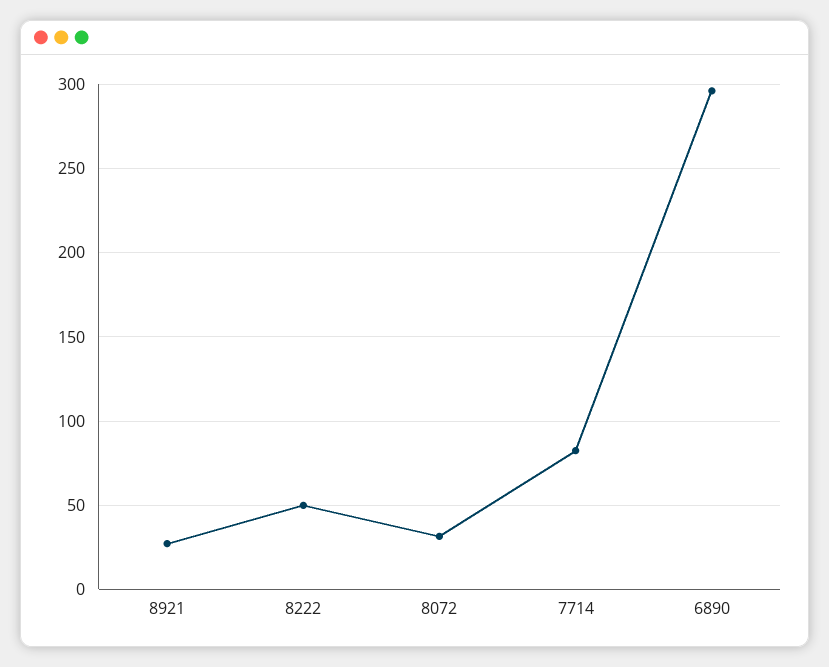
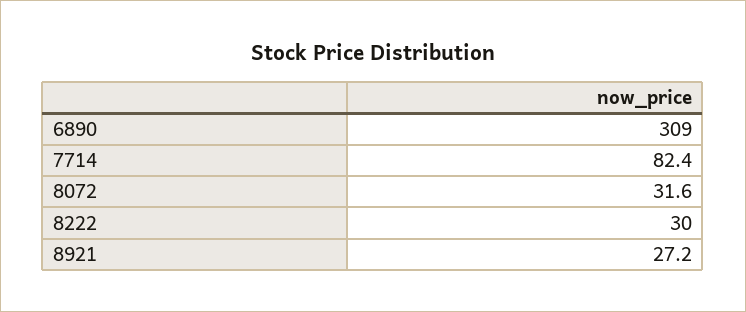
  {
    "8921": 27.2,
-   "8222": 50,
+   "8222": 30,
    "8072": 31.6,
    "7714": 82.4,
-   "6890": 295
+   "6890": 309
  }

